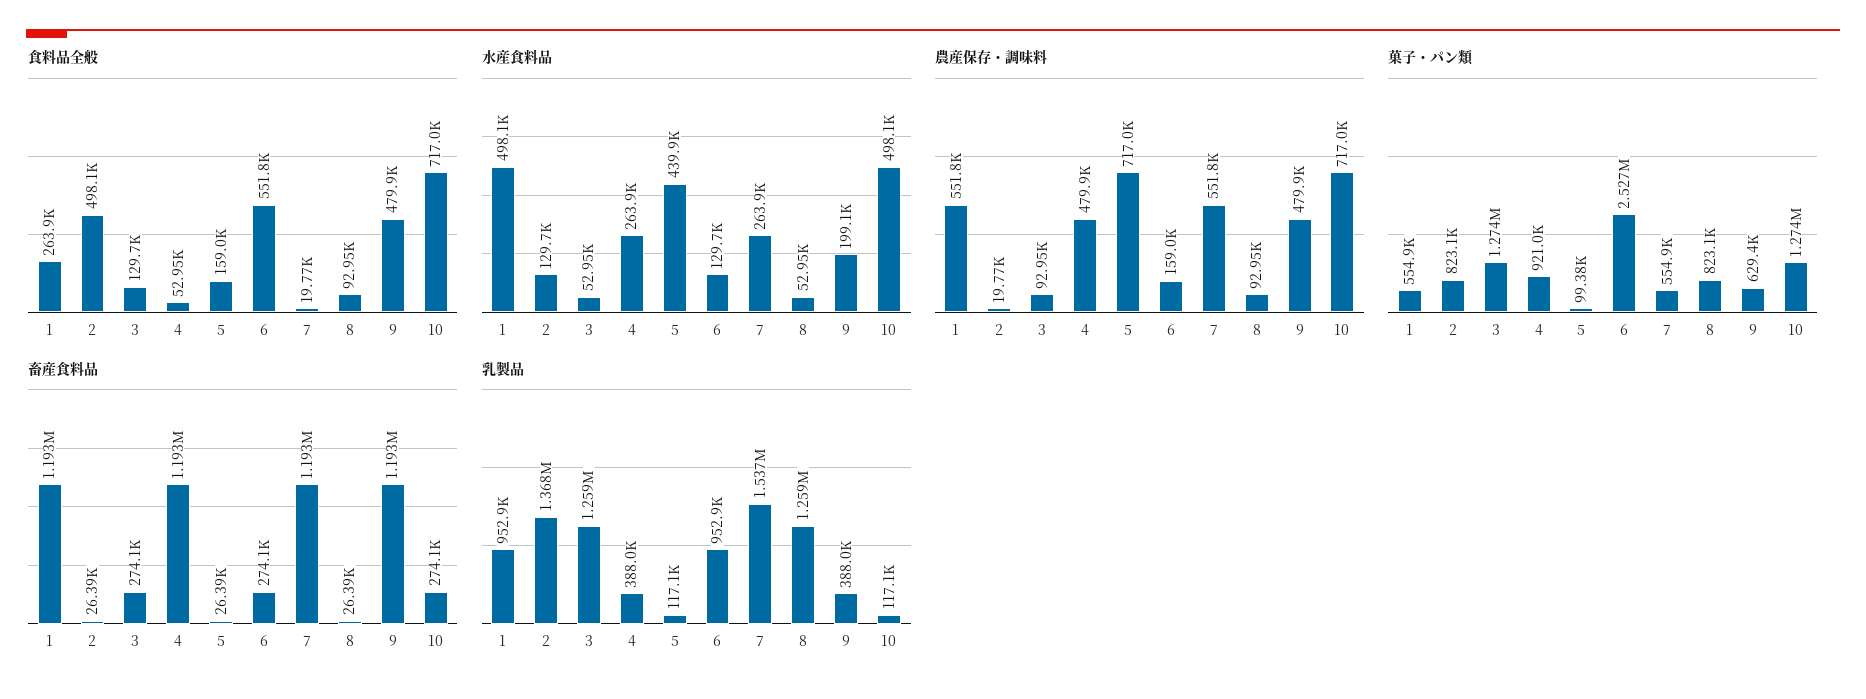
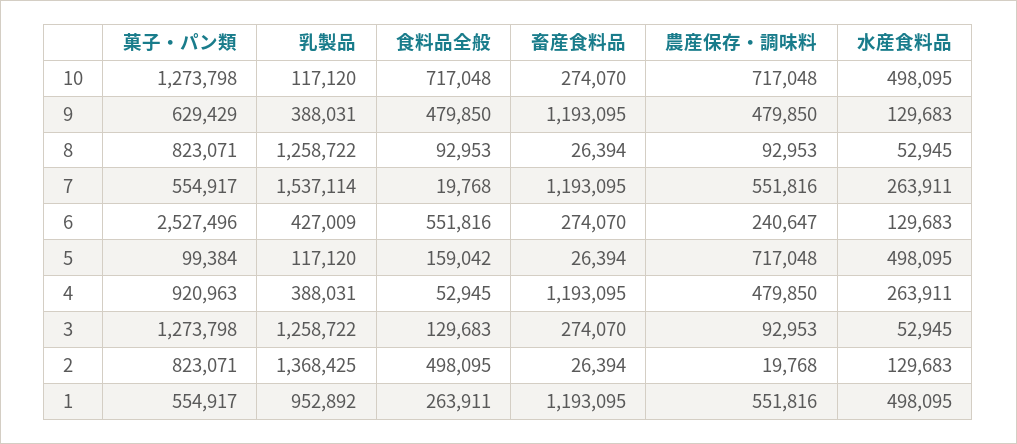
  {
    "食料品全般": {
      "1": 263911,
      "2": 498095,
      "3": 129683,
      "4": 52945,
      "5": 159042,
      "6": 551816,
      "7": 19768,
      "8": 92953,
      "9": 479850,
      "10": 717048
    },
    "水産食料品": {
      "1": 498095,
      "2": 129683,
      "3": 52945,
      "4": 263911,
-     "5": 439900,
+     "5": 498095,
      "6": 129683,
      "7": 263911,
      "8": 52945,
-     "9": 199100,
+     "9": 129683,
      "10": 498095
    },
    "農産保存・調味料": {
      "1": 551816,
      "2": 19768,
      "3": 92953,
      "4": 479850,
      "5": 717048,
-     "6": 159000,
+     "6": 240647,
      "7": 551816,
      "8": 92953,
      "9": 479850,
      "10": 717048
    },
    "菓子・パン類": {
      "1": 554917,
      "2": 823071,
      "3": 1273798,
      "4": 920963,
      "5": 99384,
      "6": 2527496,
      "7": 554917,
      "8": 823071,
      "9": 629429,
      "10": 1273798
    },
    "畜産食料品": {
      "1": 1193095,
      "2": 26394,
      "3": 274070,
      "4": 1193095,
      "5": 26394,
      "6": 274070,
      "7": 1193095,
      "8": 26394,
      "9": 1193095,
      "10": 274070
    },
    "乳製品": {
      "1": 952892,
      "2": 1368425,
      "3": 1258722,
      "4": 388031,
      "5": 117120,
-     "6": 952900,
+     "6": 427009,
      "7": 1537114,
      "8": 1258722,
      "9": 388031,
      "10": 117120
    }
  }

